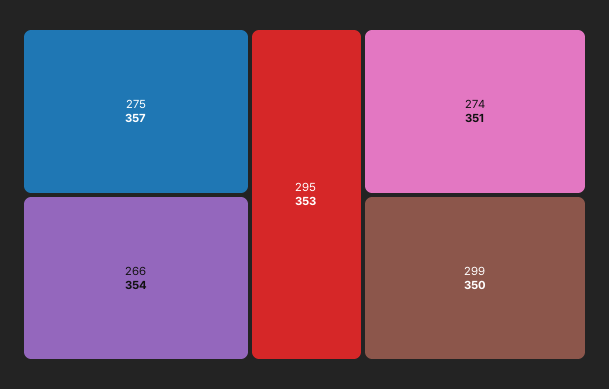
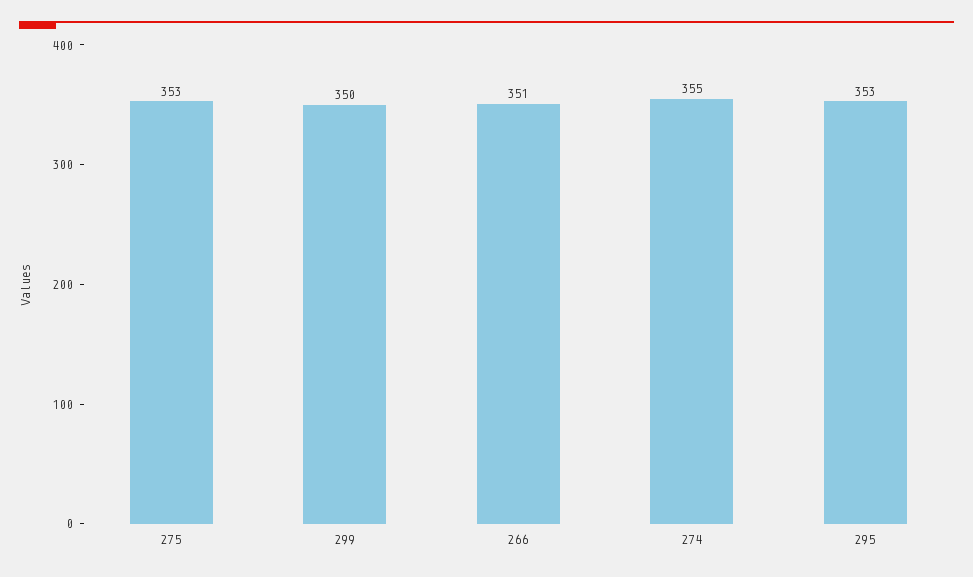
  {
-   "275": 357,
+   "275": 353,
-   "266": 354,
+   "266": 351,
    "295": 353,
-   "274": 351,
+   "274": 355,
    "299": 350
  }

